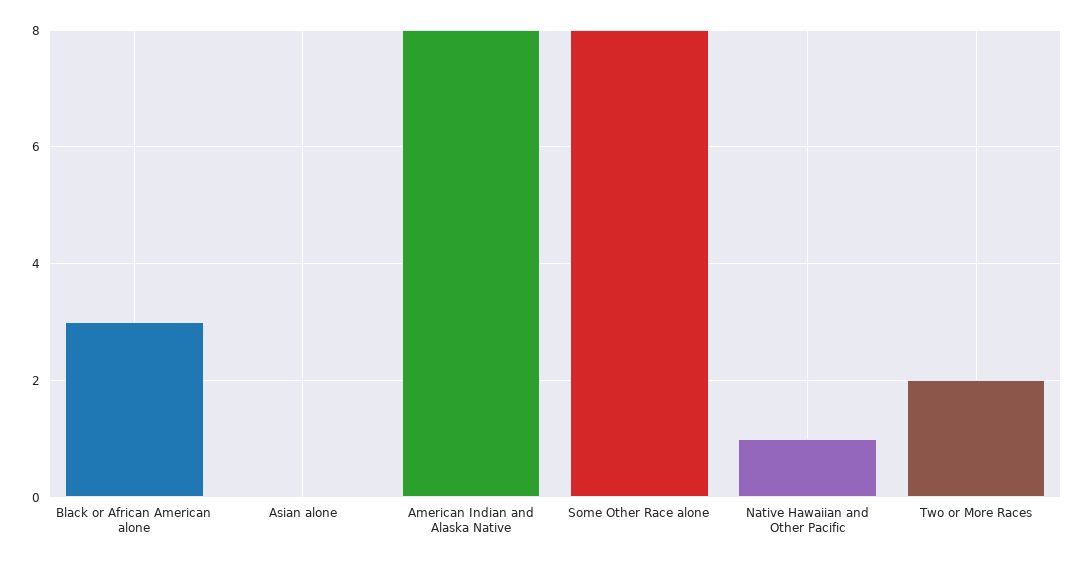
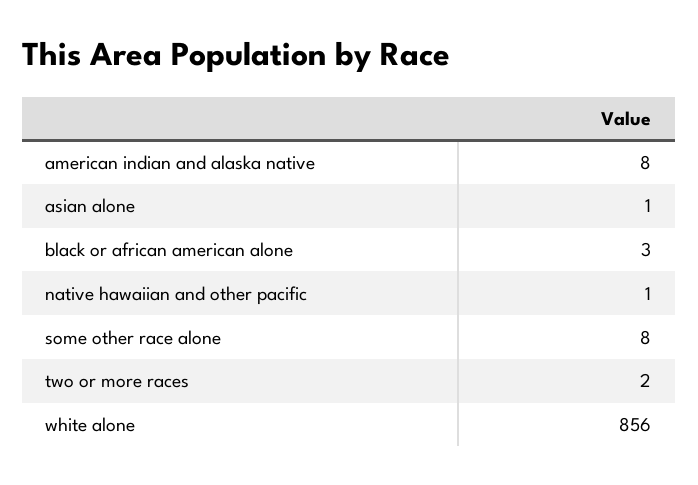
  {
    "Black or African American alone": 3,
-   "Asian alone": 0,
+   "Asian alone": 1,
    "American Indian and Alaska Native": 8,
    "Some Other Race alone": 8,
    "Native Hawaiian and Other Pacific": 1,
-   "Two or More Races": 2
+   "Two or More Races": 2,
+   "white alone": 856
  }

